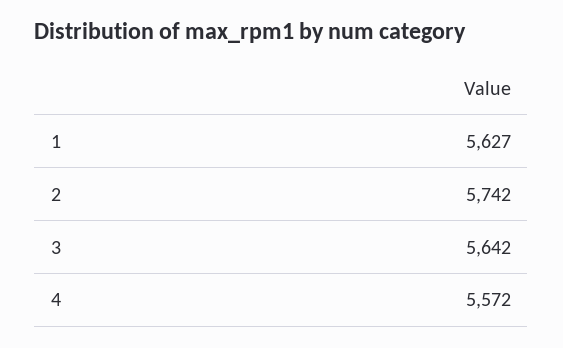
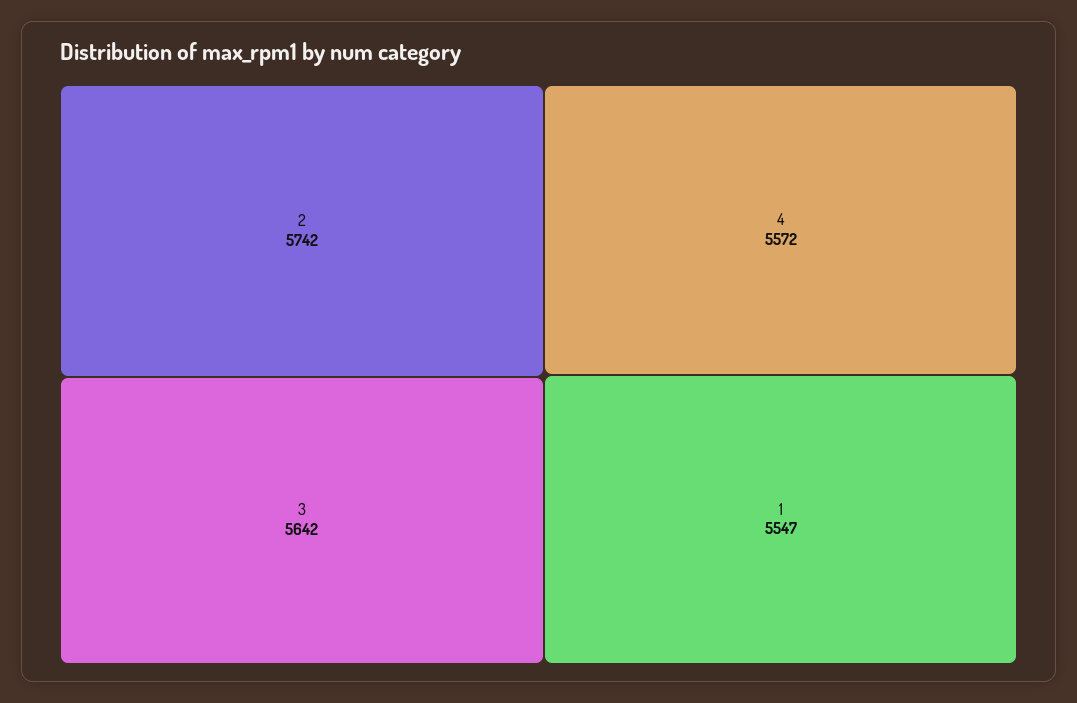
  {
-   "1": 5627,
+   "1": 5547,
    "2": 5742,
    "3": 5642,
    "4": 5572
  }

